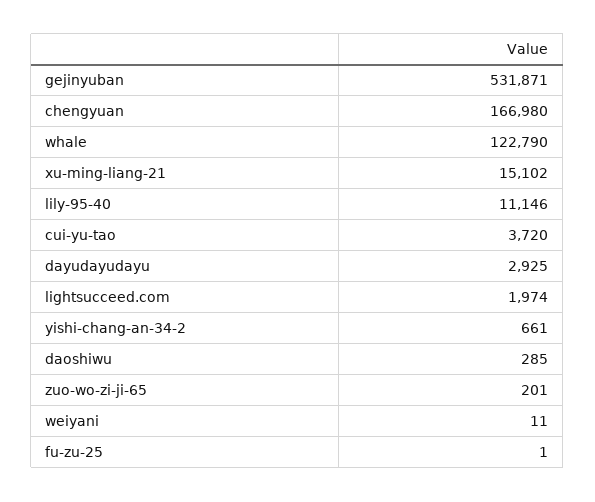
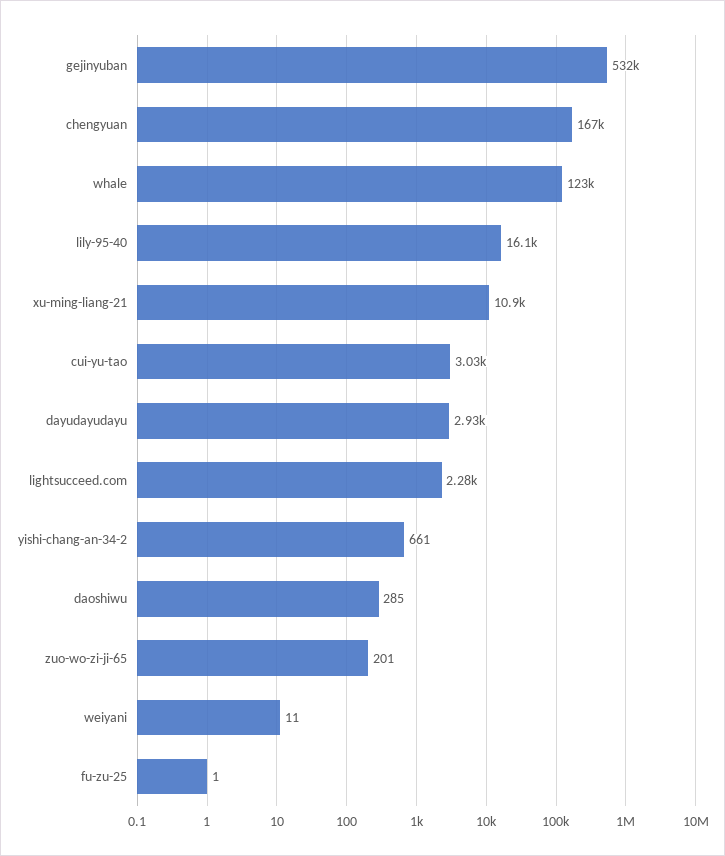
  {
    "gejinyuban": 531871,
    "chengyuan": 166980,
    "whale": 122790,
-   "xu-ming-liang-21": 15102,
+   "xu-ming-liang-21": 10900,
-   "lily-95-40": 11146,
+   "lily-95-40": 16100,
-   "cui-yu-tao": 3720,
+   "cui-yu-tao": 3030,
    "dayudayudayu": 2925,
-   "lightsucceed.com": 1974,
+   "lightsucceed.com": 2280,
    "yishi-chang-an-34-2": 661,
    "daoshiwu": 285,
    "zuo-wo-zi-ji-65": 201,
    "weiyani": 11,
    "fu-zu-25": 1
  }

